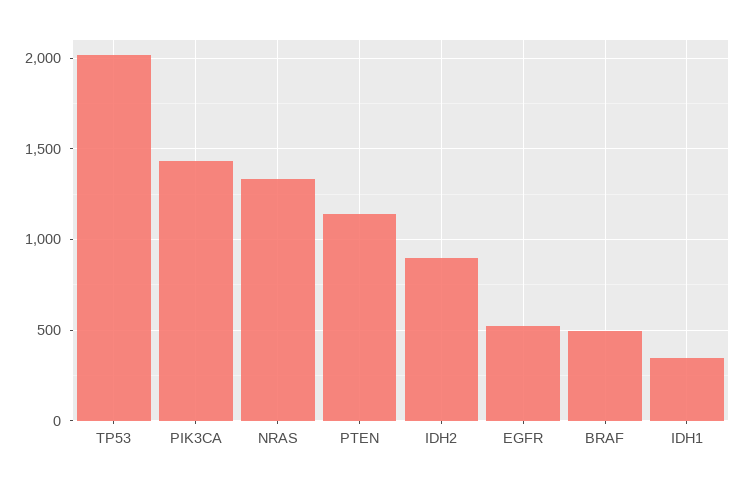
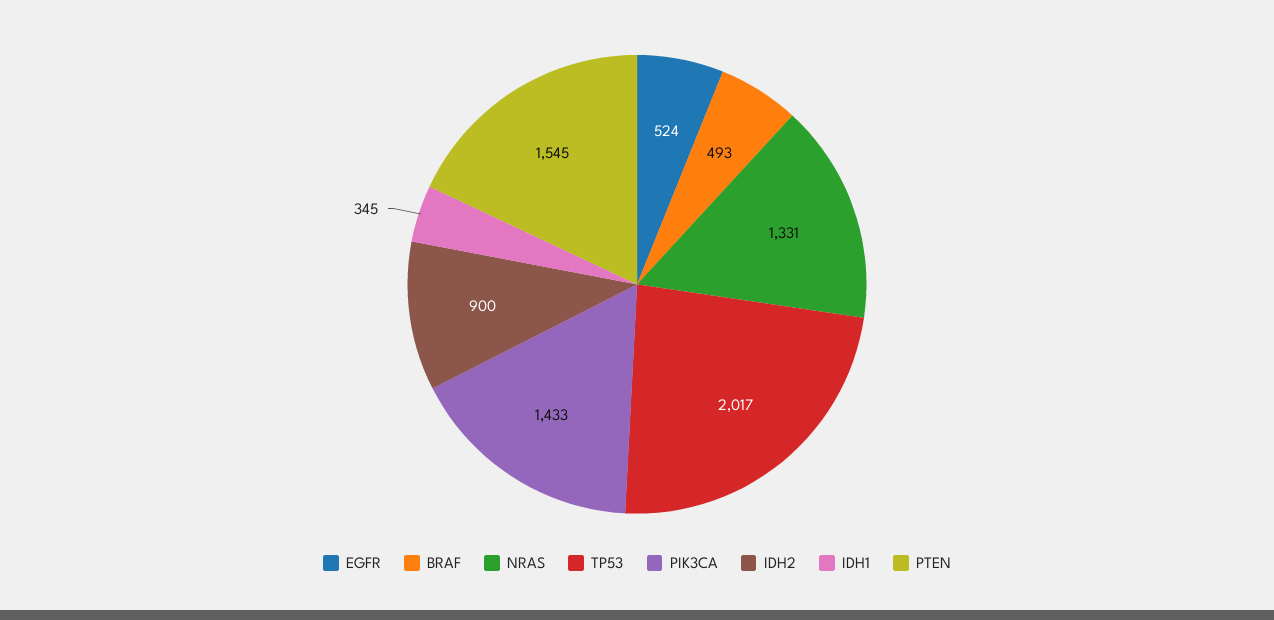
  {
    "TP53": 2017,
    "PIK3CA": 1433,
    "NRAS": 1331,
-   "PTEN": 1150,
+   "PTEN": 1545,
    "IDH2": 900,
    "EGFR": 524,
    "BRAF": 493,
    "IDH1": 345
  }

